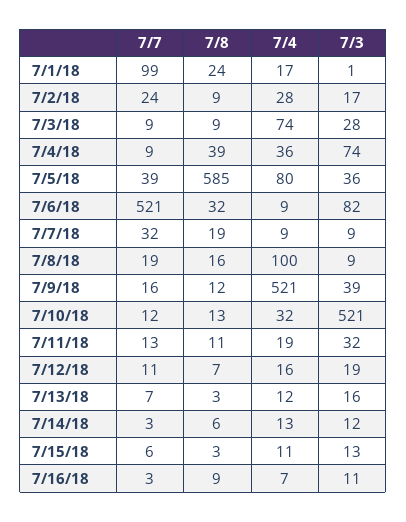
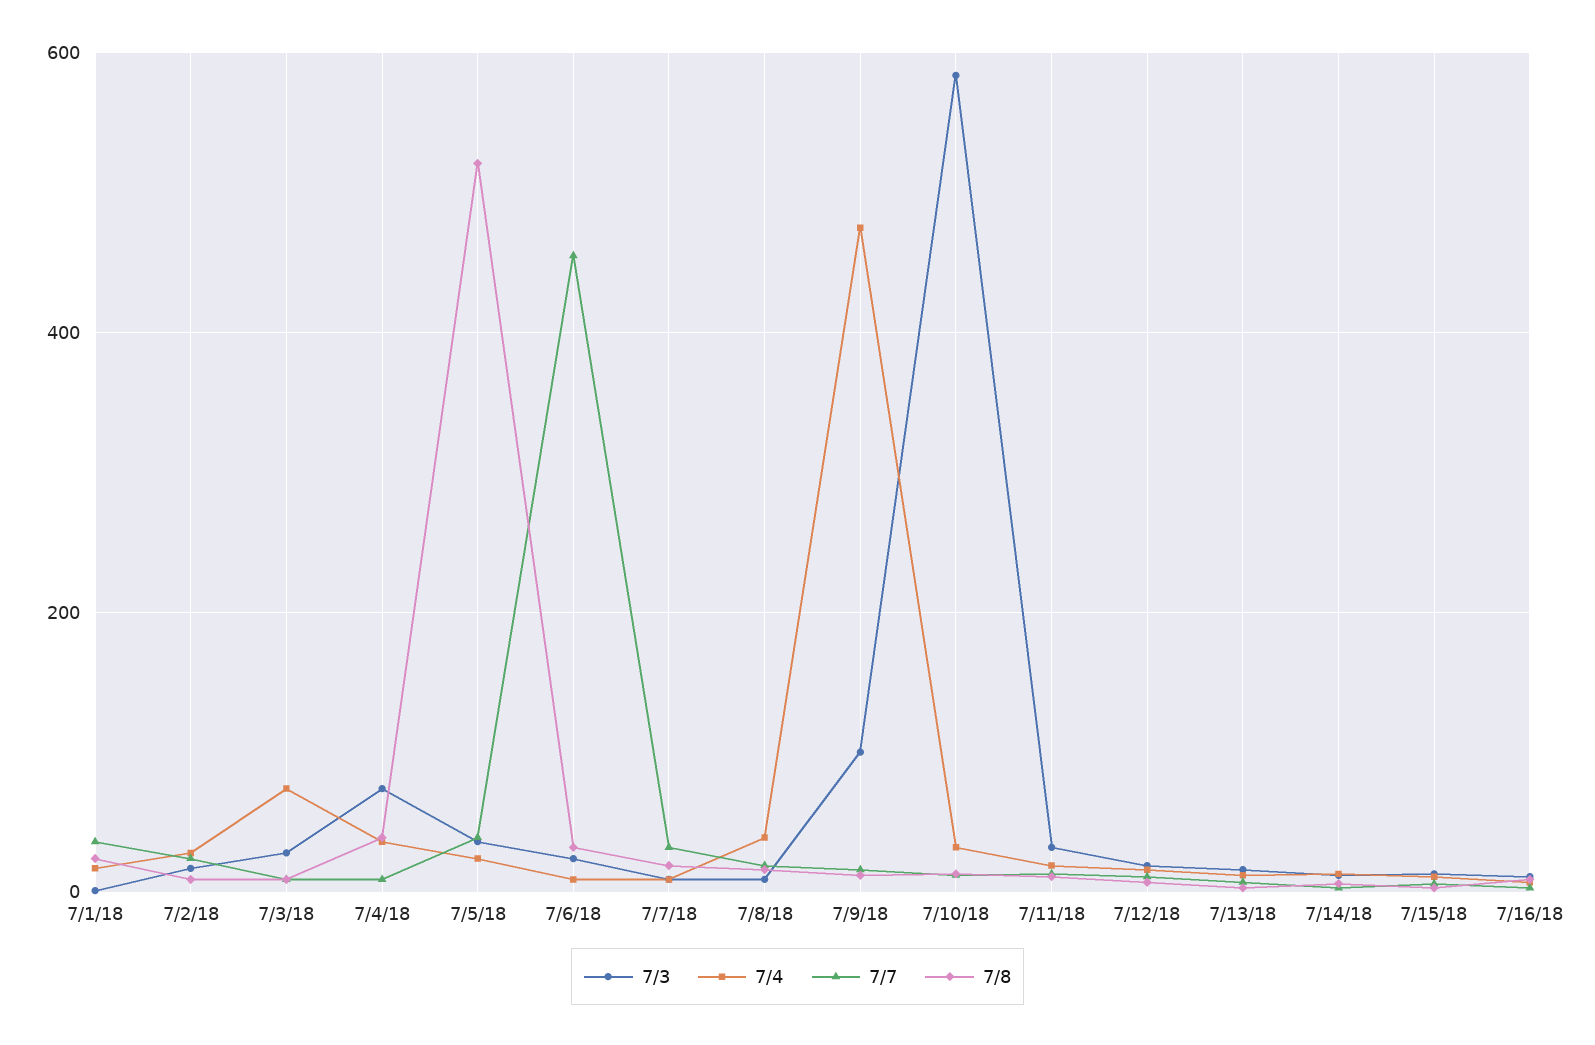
  {
    "7/7": {
-     "7/1/18": 99,
+     "7/1/18": 40,
      "7/2/18": 24,
      "7/3/18": 9,
      "7/4/18": 9,
      "7/5/18": 39,
-     "7/6/18": 521,
+     "7/6/18": 460,
      "7/7/18": 32,
      "7/8/18": 19,
      "7/9/18": 16,
      "7/10/18": 12,
      "7/11/18": 13,
      "7/12/18": 11,
      "7/13/18": 7,
      "7/14/18": 3,
      "7/15/18": 6,
      "7/16/18": 3
    },
    "7/8": {
      "7/1/18": 24,
      "7/2/18": 9,
      "7/3/18": 9,
      "7/4/18": 39,
-     "7/5/18": 585,
+     "7/5/18": 520,
      "7/6/18": 32,
      "7/7/18": 19,
      "7/8/18": 16,
      "7/9/18": 12,
      "7/10/18": 13,
      "7/11/18": 11,
      "7/12/18": 7,
      "7/13/18": 3,
      "7/14/18": 6,
      "7/15/18": 3,
      "7/16/18": 9
    },
    "7/4": {
      "7/1/18": 17,
      "7/2/18": 28,
      "7/3/18": 74,
      "7/4/18": 36,
-     "7/5/18": 80,
+     "7/5/18": 20,
      "7/6/18": 9,
      "7/7/18": 9,
-     "7/8/18": 100,
+     "7/8/18": 40,
-     "7/9/18": 521,
+     "7/9/18": 480,
      "7/10/18": 32,
      "7/11/18": 19,
      "7/12/18": 16,
      "7/13/18": 12,
      "7/14/18": 13,
      "7/15/18": 11,
      "7/16/18": 7
    },
    "7/3": {
      "7/1/18": 1,
      "7/2/18": 17,
      "7/3/18": 28,
      "7/4/18": 74,
      "7/5/18": 36,
-     "7/6/18": 82,
+     "7/6/18": 20,
      "7/7/18": 9,
      "7/8/18": 9,
-     "7/9/18": 39,
+     "7/9/18": 100,
-     "7/10/18": 521,
+     "7/10/18": 580,
      "7/11/18": 32,
      "7/12/18": 19,
      "7/13/18": 16,
      "7/14/18": 12,
      "7/15/18": 13,
      "7/16/18": 11
    }
  }

